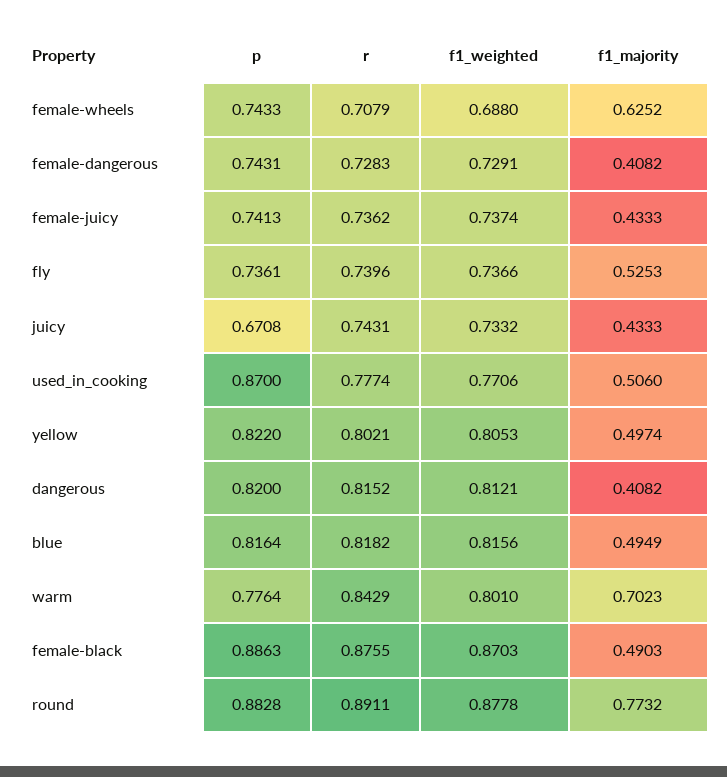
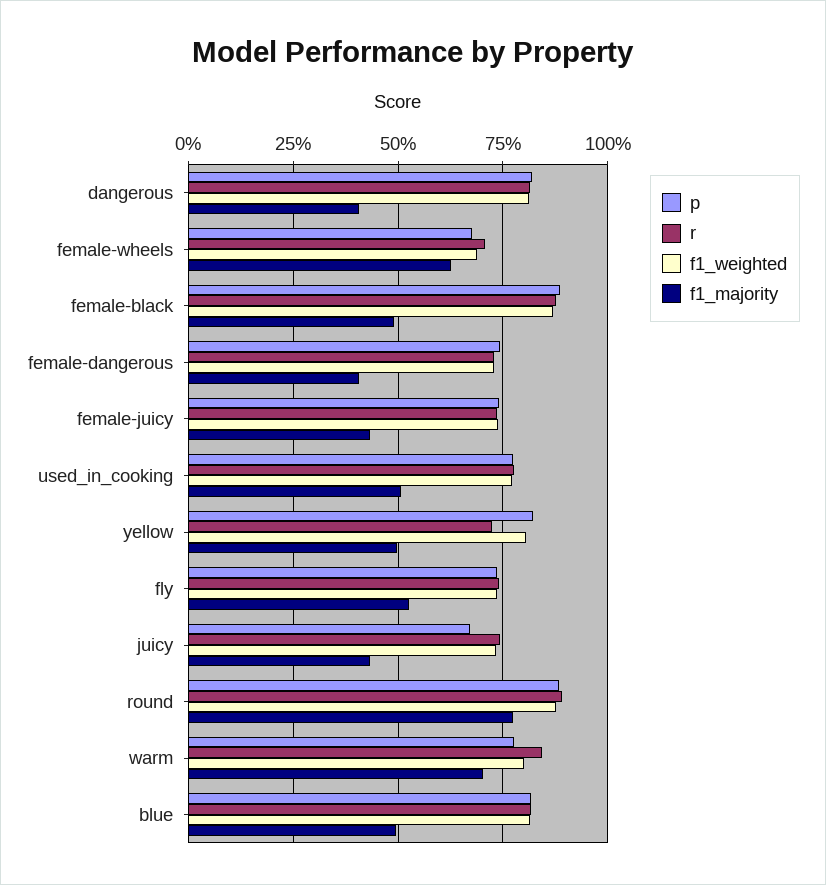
  {
    "p": {
-     "female-wheels": 0.7433,
+     "female-wheels": 0.675,
      "female-dangerous": 0.7431,
      "female-juicy": 0.7413,
      "fly": 0.7361,
      "juicy": 0.6708,
-     "used_in_cooking": 0.87,
+     "used_in_cooking": 0.775,
      "yellow": 0.822,
      "dangerous": 0.82,
      "blue": 0.8164,
      "warm": 0.7764,
      "female-black": 0.8863,
      "round": 0.8828
    },
    "r": {
      "female-wheels": 0.7079,
      "female-dangerous": 0.7283,
      "female-juicy": 0.7362,
      "fly": 0.7396,
      "juicy": 0.7431,
      "used_in_cooking": 0.7774,
-     "yellow": 0.8021,
+     "yellow": 0.725,
      "dangerous": 0.8152,
      "blue": 0.8182,
      "warm": 0.8429,
      "female-black": 0.8755,
      "round": 0.8911
    },
    "f1_weighted": {
      "female-wheels": 0.688,
      "female-dangerous": 0.7291,
      "female-juicy": 0.7374,
      "fly": 0.7366,
      "juicy": 0.7332,
      "used_in_cooking": 0.7706,
      "yellow": 0.8053,
      "dangerous": 0.8121,
      "blue": 0.8156,
      "warm": 0.801,
      "female-black": 0.8703,
      "round": 0.8778
    },
    "f1_majority": {
      "female-wheels": 0.6252,
      "female-dangerous": 0.4082,
      "female-juicy": 0.4333,
      "fly": 0.5253,
      "juicy": 0.4333,
      "used_in_cooking": 0.506,
      "yellow": 0.4974,
      "dangerous": 0.4082,
      "blue": 0.4949,
      "warm": 0.7023,
      "female-black": 0.4903,
      "round": 0.7732
    }
  }

